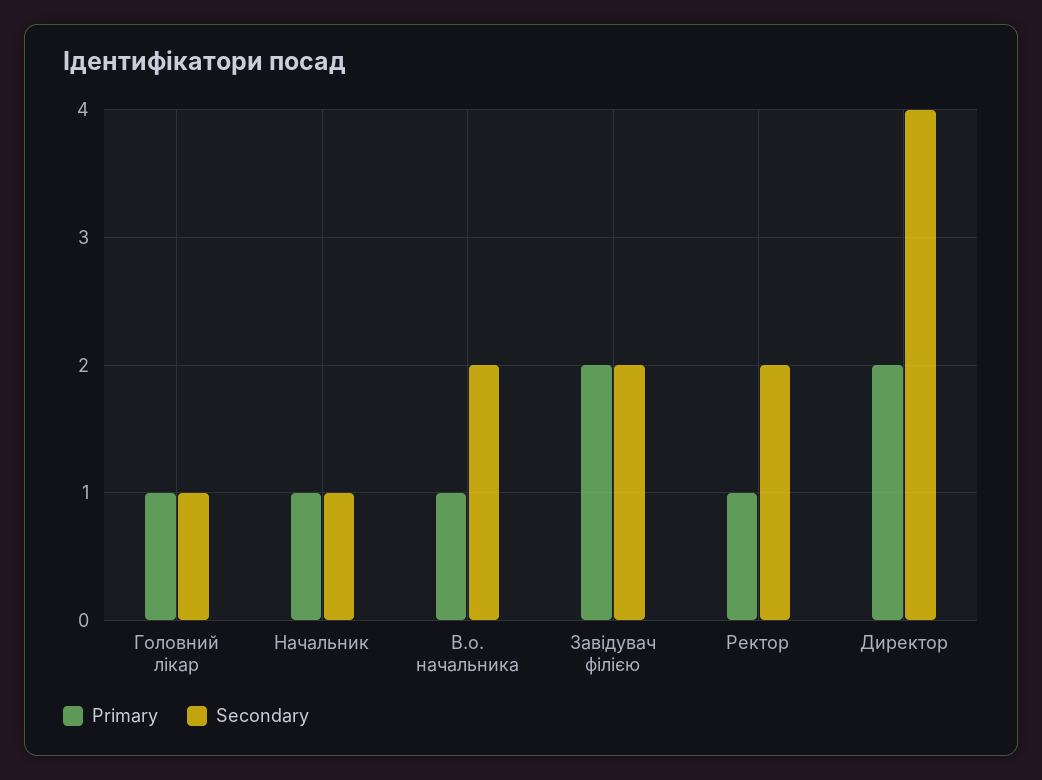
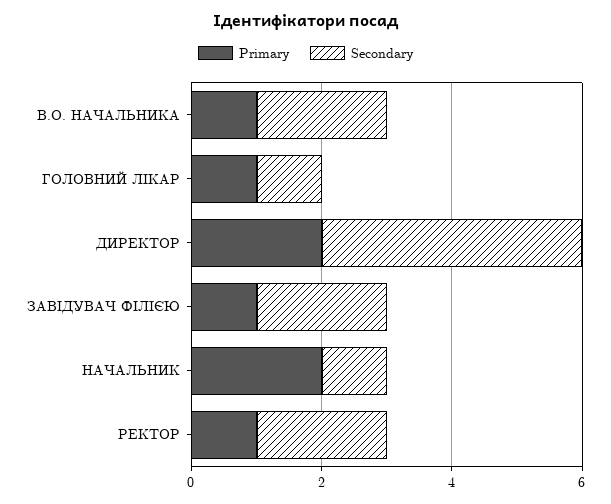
  {
    "Primary": {
      "Головний лікар": 1,
-     "Начальник": 1,
+     "Начальник": 2,
      "В.о. начальника": 1,
-     "Завідувач філією": 2,
+     "Завідувач філією": 1,
      "Ректор": 1,
      "Директор": 2
    },
    "Secondary": {
      "Головний лікар": 1,
      "Начальник": 1,
      "В.о. начальника": 2,
      "Завідувач філією": 2,
      "Ректор": 2,
      "Директор": 4
    }
  }

